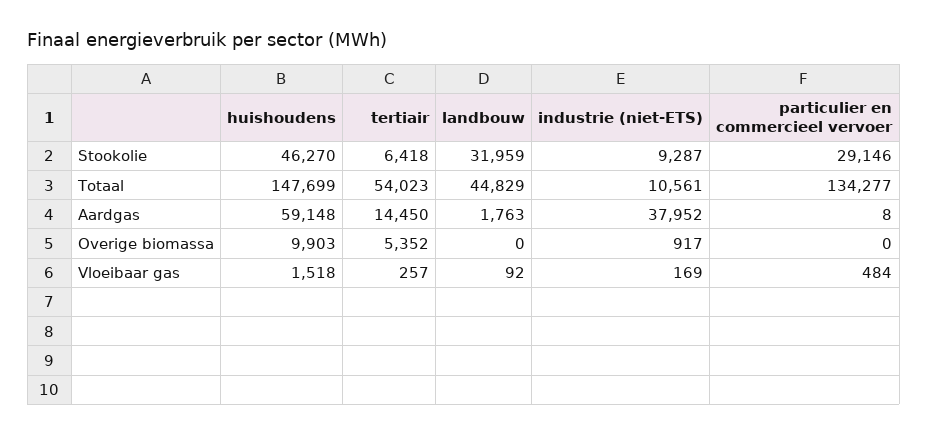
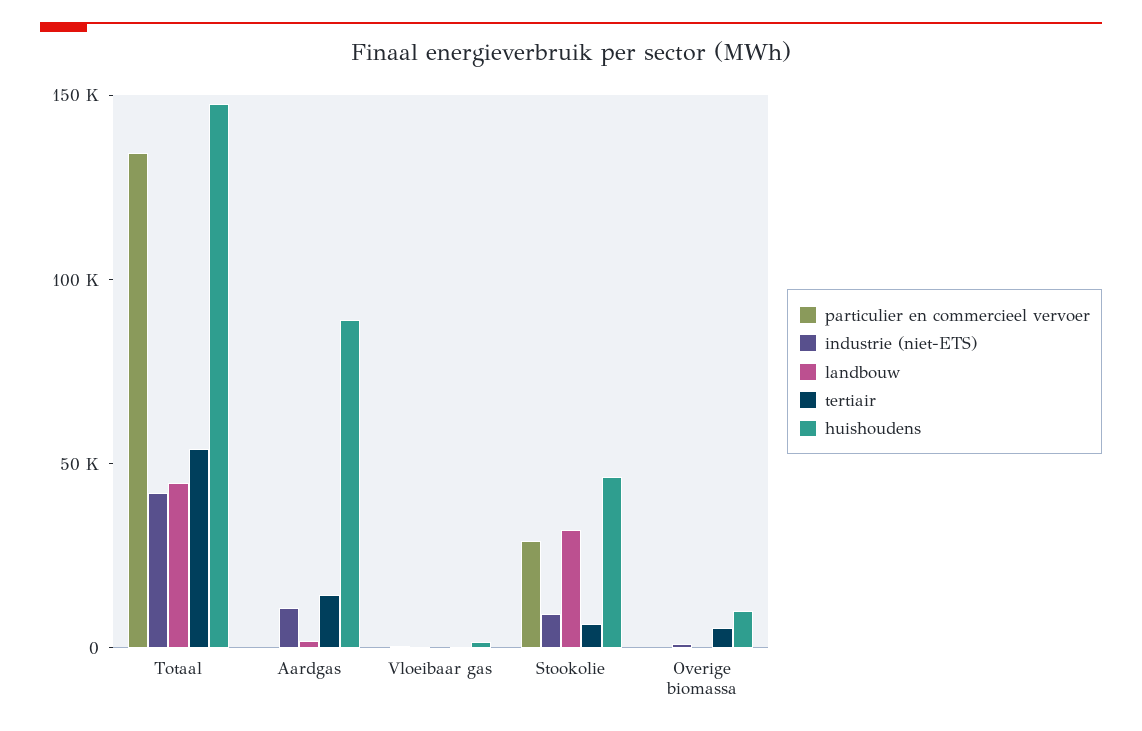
  {
    "huishoudens": {
      "Stookolie": 46270,
      "Totaal": 147699,
-     "Aardgas": 59148,
+     "Aardgas": 90000,
      "Overige biomassa": 9903,
      "Vloeibaar gas": 1518
    },
    "tertiair": {
      "Stookolie": 6418,
      "Totaal": 54023,
      "Aardgas": 14450,
      "Overige biomassa": 5352,
      "Vloeibaar gas": 257
    },
    "landbouw": {
      "Stookolie": 31959,
      "Totaal": 44829,
      "Aardgas": 1763,
      "Overige biomassa": 0,
      "Vloeibaar gas": 92
    },
    "industrie (niet-ETS)": {
      "Stookolie": 9287,
-     "Totaal": 10561,
+     "Totaal": 40000,
-     "Aardgas": 37952,
+     "Aardgas": 10000,
      "Overige biomassa": 917,
      "Vloeibaar gas": 169
    },
    "particulier en commercieel vervoer": {
      "Stookolie": 29146,
      "Totaal": 134277,
      "Aardgas": 8,
      "Overige biomassa": 0,
      "Vloeibaar gas": 484
    }
  }

